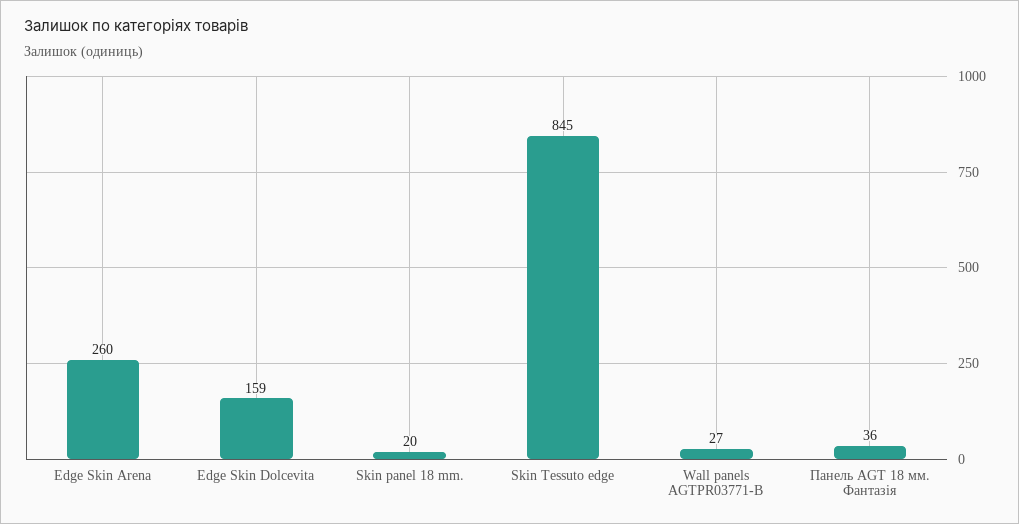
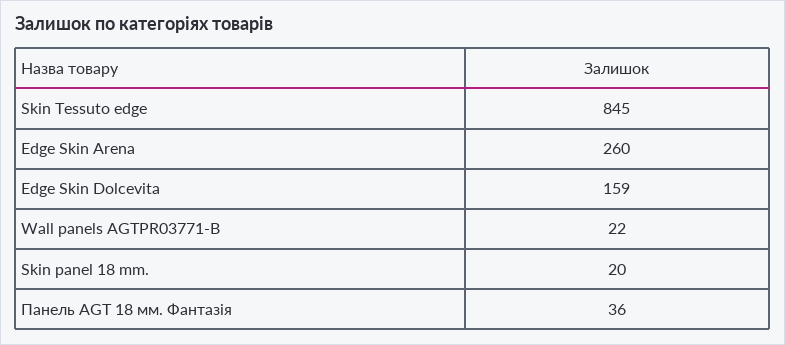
  {
    "Edge Skin Arena": 260,
    "Edge Skin Dolcevita": 159,
    "Skin panel 18 mm.": 20,
    "Skin Tessuto edge": 845,
-   "Wall panels AGTPR03771-B": 27,
+   "Wall panels AGTPR03771-B": 22,
    "Панель AGT 18 мм. Фантазія": 36
  }

